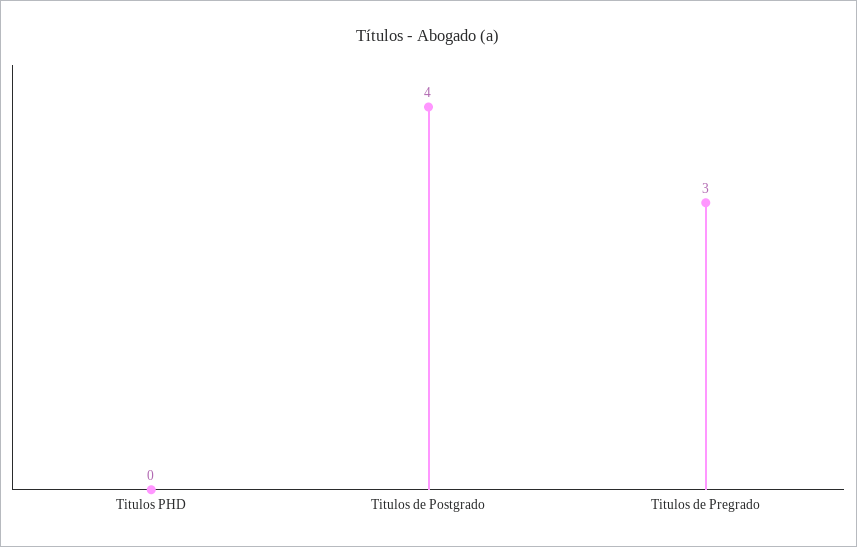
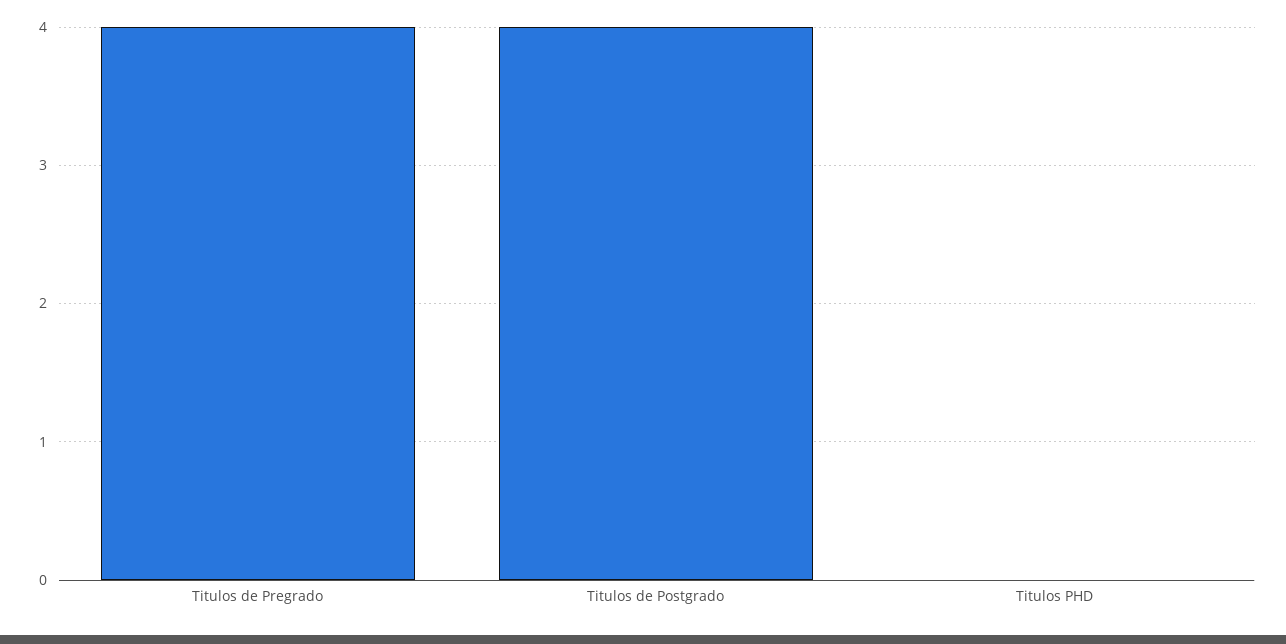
  {
    "Titulos PHD": 0,
    "Titulos de Postgrado": 4,
-   "Titulos de Pregrado": 3
+   "Titulos de Pregrado": 4
  }

